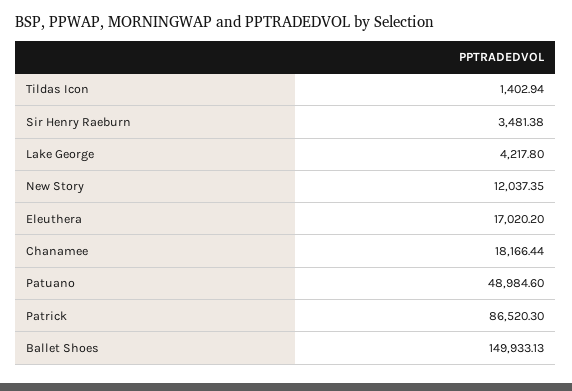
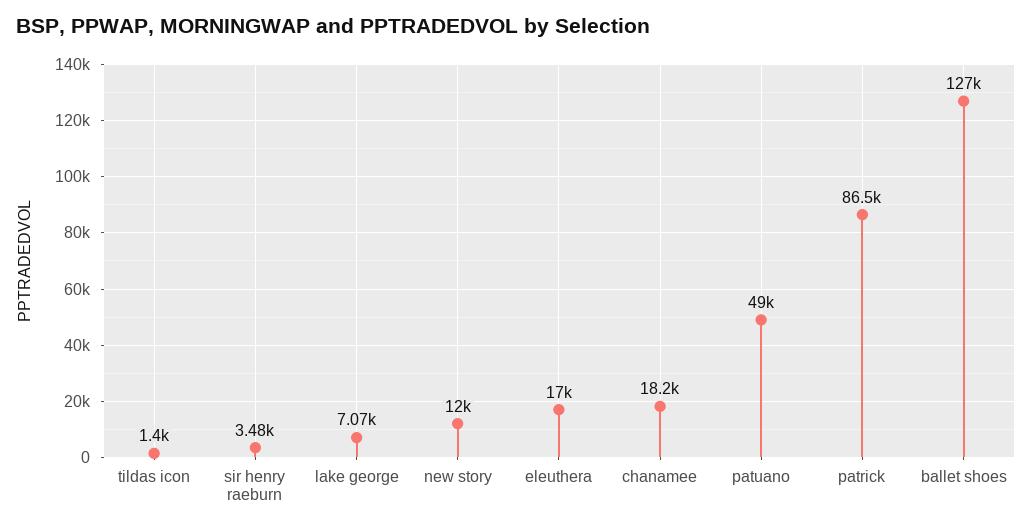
  {
    "Tildas Icon": 1402.94,
    "Sir Henry Raeburn": 3481.38,
-   "Lake George": 4217.8,
+   "Lake George": 7070,
    "New Story": 12037.35,
    "Eleuthera": 17020.2,
    "Chanamee": 18166.44,
    "Patuano": 48984.6,
    "Patrick": 86520.3,
-   "Ballet Shoes": 149933.13
+   "Ballet Shoes": 127000
  }

